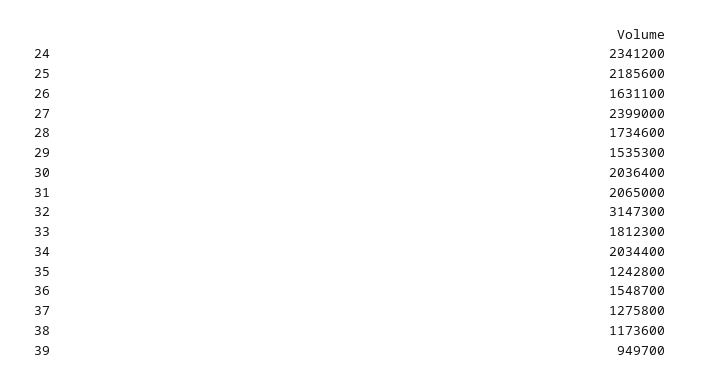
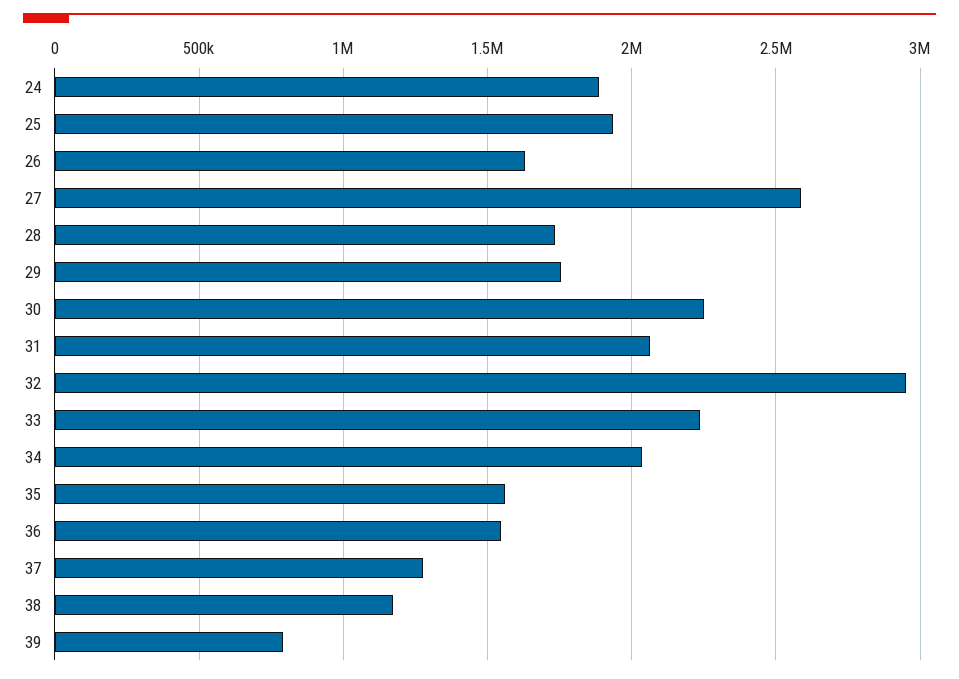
  {
-   "24": 2341200,
+   "24": 1900000,
-   "25": 2185600,
+   "25": 1950000,
    "26": 1631100,
-   "27": 2399000,
+   "27": 2600000,
    "28": 1734600,
-   "29": 1535300,
+   "29": 1750000,
-   "30": 2036400,
+   "30": 2250000,
    "31": 2065000,
-   "32": 3147300,
+   "32": 2950000,
-   "33": 1812300,
+   "33": 2250000,
    "34": 2034400,
-   "35": 1242800,
+   "35": 1550000,
    "36": 1548700,
    "37": 1275800,
    "38": 1173600,
-   "39": 949700
+   "39": 800000
  }

